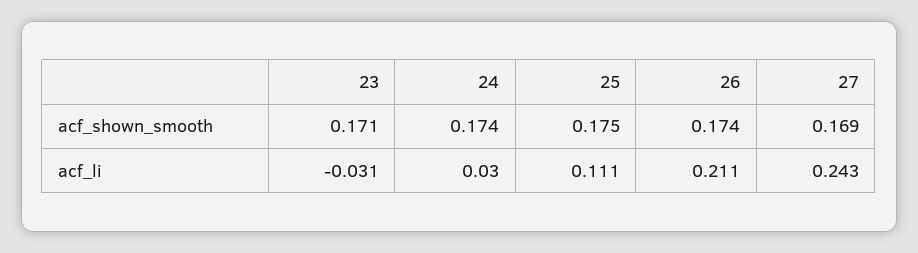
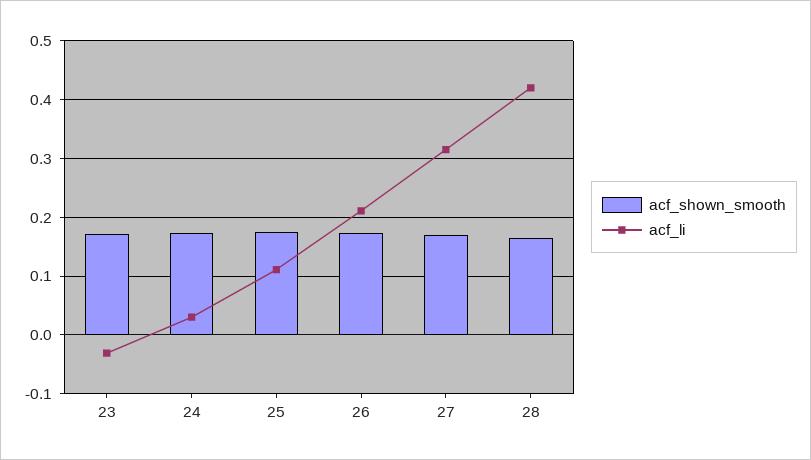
  {
    "acf_shown_smooth": {
      "23": 0.171,
      "24": 0.174,
      "25": 0.175,
      "26": 0.174,
-     "27": 0.169
+     "27": 0.169,
+     "28": 0.16
    },
    "acf_li": {
      "23": -0.031,
      "24": 0.03,
      "25": 0.111,
      "26": 0.211,
-     "27": 0.243
+     "27": 0.32,
+     "28": 0.42
    }
  }

